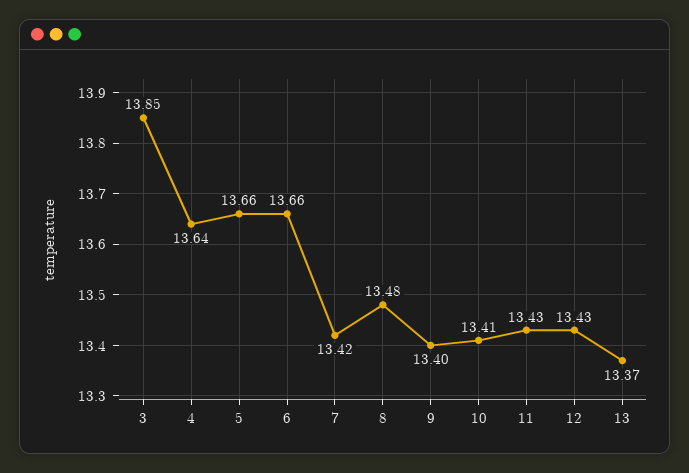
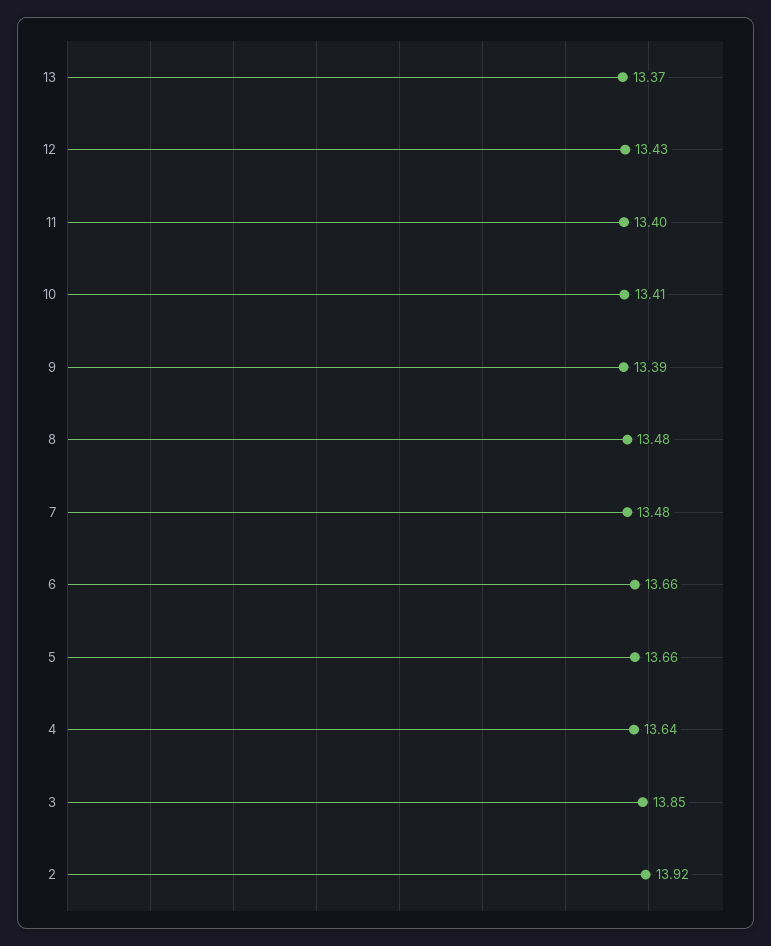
  {
    "3": 13.85,
    "4": 13.64,
    "5": 13.66,
    "6": 13.66,
-   "7": 13.42,
+   "7": 13.48,
    "8": 13.48,
-   "9": 13.4,
+   "9": 13.39,
    "10": 13.41,
-   "11": 13.43,
+   "11": 13.4,
    "12": 13.43,
-   "13": 13.37
+   "13": 13.37,
+   "2": 13.92
  }

